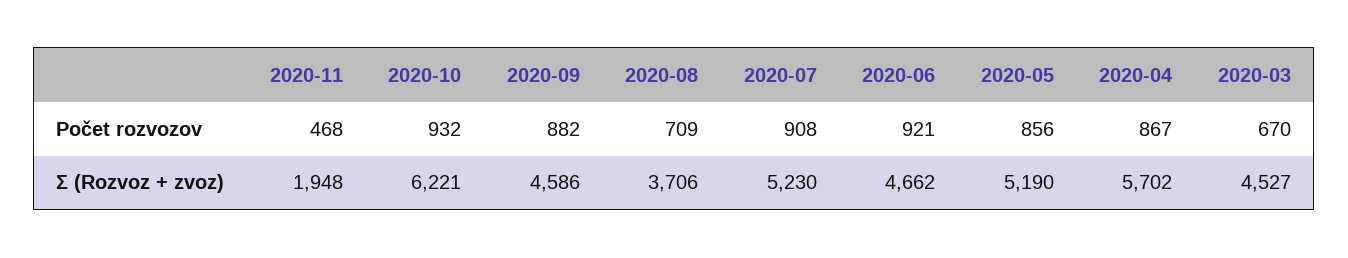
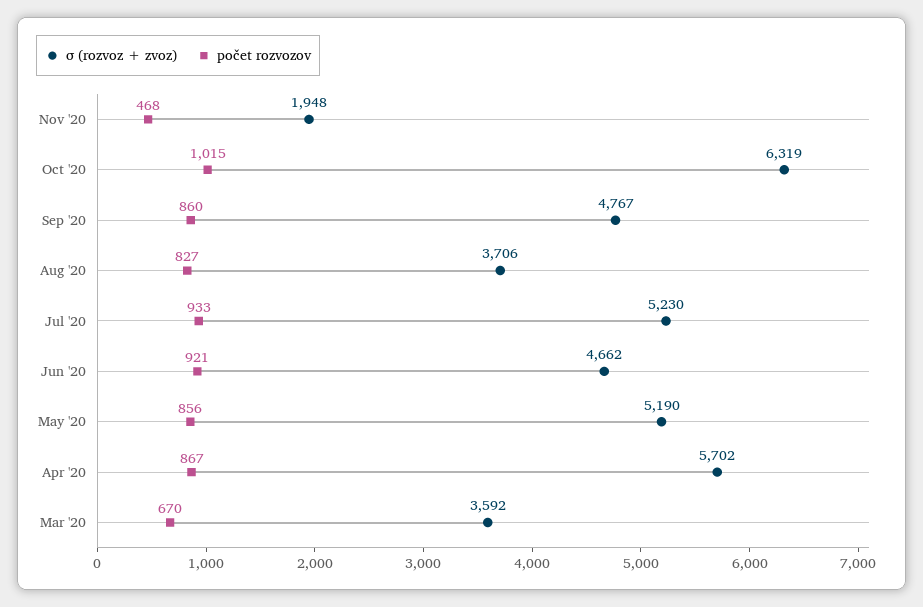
  {
    "Počet rozvozov": {
      "2020-11": 468,
-     "2020-10": 932,
+     "2020-10": 1015,
-     "2020-09": 882,
+     "2020-09": 860,
-     "2020-08": 709,
+     "2020-08": 827,
-     "2020-07": 908,
+     "2020-07": 933,
      "2020-06": 921,
      "2020-05": 856,
      "2020-04": 867,
      "2020-03": 670
    },
    "Σ (Rozvoz + zvoz)": {
      "2020-11": 1948,
-     "2020-10": 6221,
+     "2020-10": 6319,
-     "2020-09": 4586,
+     "2020-09": 4767,
      "2020-08": 3706,
      "2020-07": 5230,
      "2020-06": 4662,
      "2020-05": 5190,
      "2020-04": 5702,
-     "2020-03": 4527
+     "2020-03": 3592
    }
  }

